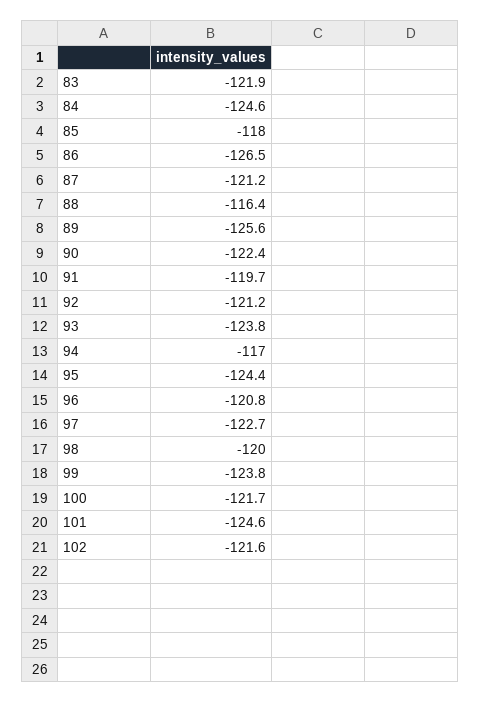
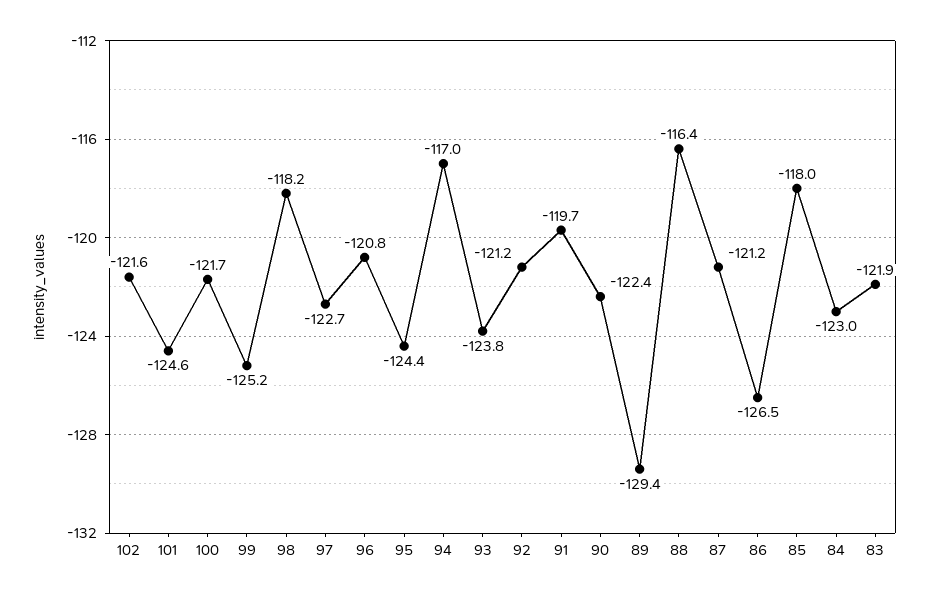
  {
    "83": -121.9,
-   "84": -124.6,
+   "84": -123,
    "85": -118,
    "86": -126.5,
    "87": -121.2,
    "88": -116.4,
-   "89": -125.6,
+   "89": -129.4,
    "90": -122.4,
    "91": -119.7,
    "92": -121.2,
    "93": -123.8,
    "94": -117,
    "95": -124.4,
    "96": -120.8,
    "97": -122.7,
-   "98": -120,
+   "98": -118.2,
-   "99": -123.8,
+   "99": -125.2,
    "100": -121.7,
    "101": -124.6,
    "102": -121.6
  }

